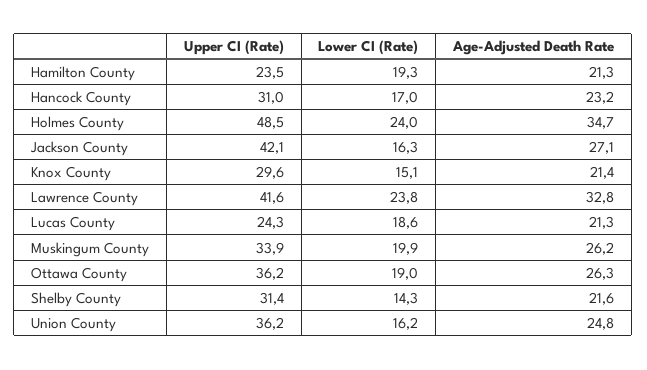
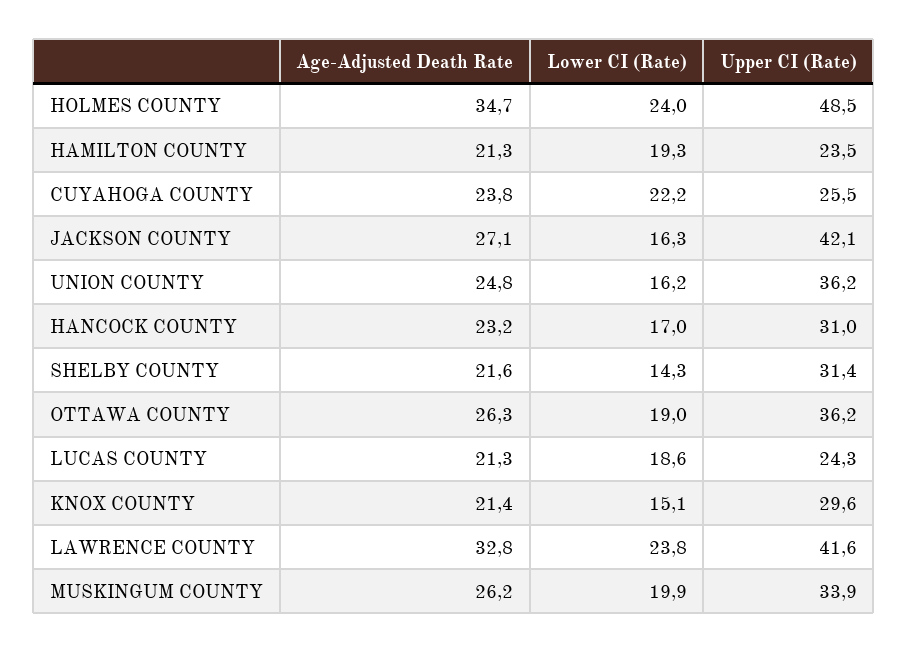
  {
    "Upper CI (Rate)": {
      "Hamilton County": 23.5,
      "Hancock County": 31,
      "Holmes County": 48.5,
      "Jackson County": 42.1,
      "Knox County": 29.6,
      "Lawrence County": 41.6,
      "Lucas County": 24.3,
      "Muskingum County": 33.9,
      "Ottawa County": 36.2,
      "Shelby County": 31.4,
-     "Union County": 36.2
+     "Union County": 36.2,
+     "CUYAHOGA COUNTY": 25.5
    },
    "Lower CI (Rate)": {
      "Hamilton County": 19.3,
      "Hancock County": 17,
      "Holmes County": 24,
      "Jackson County": 16.3,
      "Knox County": 15.1,
      "Lawrence County": 23.8,
      "Lucas County": 18.6,
      "Muskingum County": 19.9,
      "Ottawa County": 19,
      "Shelby County": 14.3,
-     "Union County": 16.2
+     "Union County": 16.2,
+     "CUYAHOGA COUNTY": 22.2
    },
    "Age-Adjusted Death Rate": {
      "Hamilton County": 21.3,
      "Hancock County": 23.2,
      "Holmes County": 34.7,
      "Jackson County": 27.1,
      "Knox County": 21.4,
      "Lawrence County": 32.8,
      "Lucas County": 21.3,
      "Muskingum County": 26.2,
      "Ottawa County": 26.3,
      "Shelby County": 21.6,
-     "Union County": 24.8
+     "Union County": 24.8,
+     "CUYAHOGA COUNTY": 23.8
    }
  }

